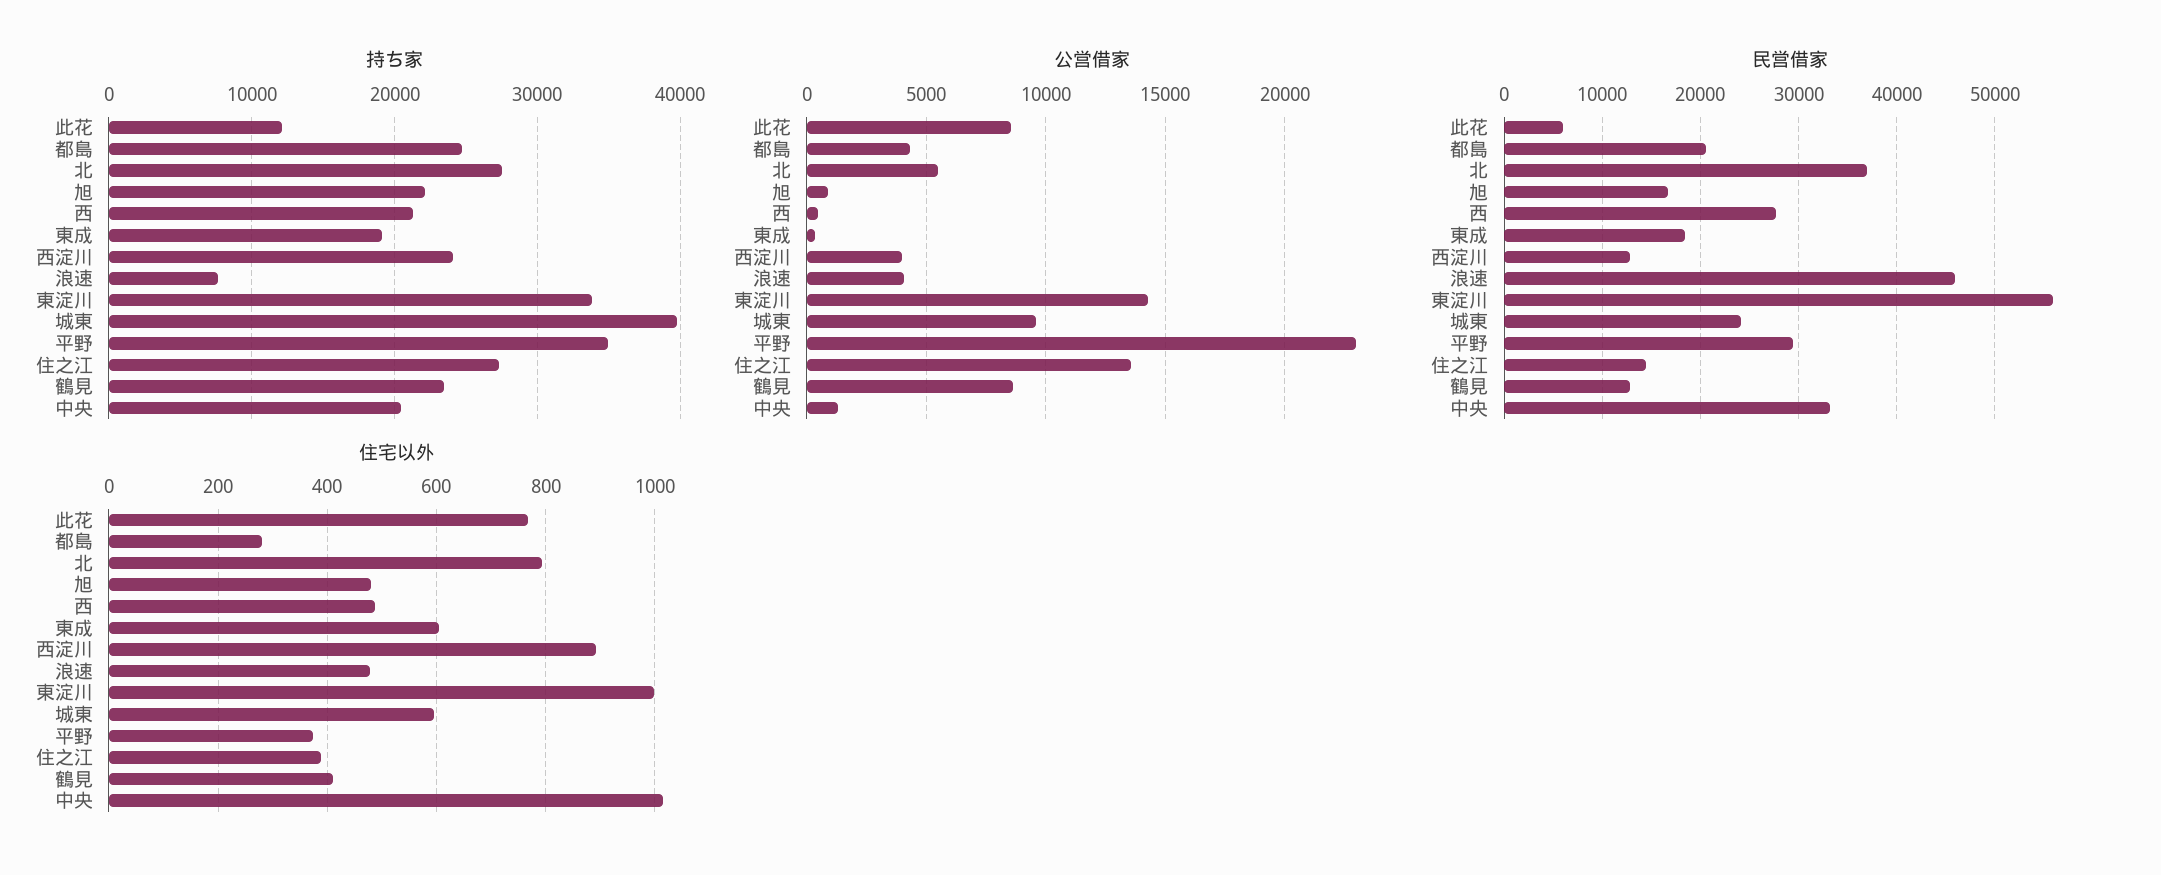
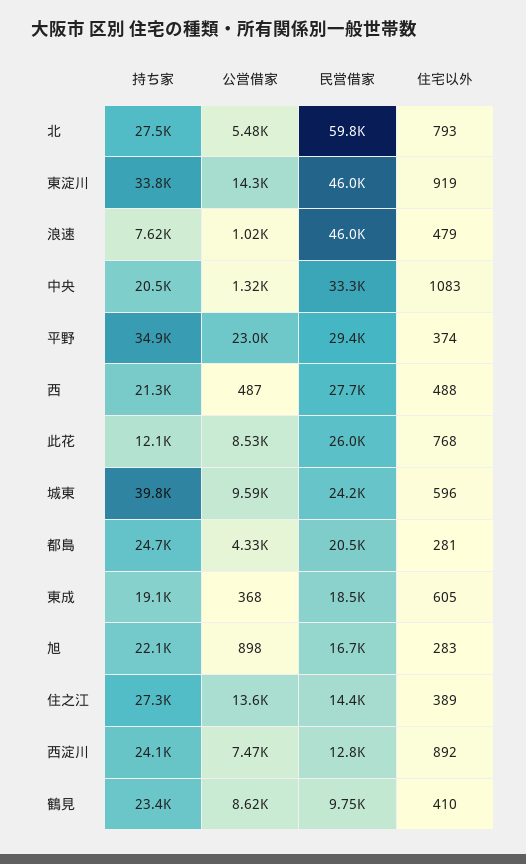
  {
    "持ち家": {
      "此花": 12100,
      "都島": 24700,
      "北": 27500,
      "旭": 22100,
      "西": 21300,
      "東成": 19100,
      "西淀川": 24100,
      "浪速": 7620,
      "東淀川": 33800,
      "城東": 39800,
      "平野": 34900,
      "住之江": 27300,
      "鶴見": 23400,
      "中央": 20500
    },
    "公営借家": {
      "此花": 8530,
      "都島": 4330,
      "北": 5480,
      "旭": 898,
      "西": 487,
      "東成": 368,
-     "西淀川": 4000,
+     "西淀川": 7470,
-     "浪速": 4000,
+     "浪速": 1020,
      "東淀川": 14300,
      "城東": 9590,
      "平野": 23000,
      "住之江": 13600,
      "鶴見": 8620,
      "中央": 1320
    },
    "民営借家": {
-     "此花": 6000,
+     "此花": 26000,
      "都島": 20500,
-     "北": 37000,
+     "北": 59800,
      "旭": 16700,
      "西": 27700,
      "東成": 18500,
      "西淀川": 12800,
      "浪速": 46000,
-     "東淀川": 56000,
+     "東淀川": 46000,
      "城東": 24200,
      "平野": 29400,
      "住之江": 14400,
-     "鶴見": 13000,
+     "鶴見": 9750,
      "中央": 33300
    },
    "住宅以外": {
      "此花": 768,
      "都島": 281,
      "北": 793,
-     "旭": 480,
+     "旭": 283,
      "西": 488,
      "東成": 605,
      "西淀川": 892,
      "浪速": 479,
-     "東淀川": 1000,
+     "東淀川": 919,
      "城東": 596,
      "平野": 374,
      "住之江": 389,
      "鶴見": 410,
-     "中央": 1020
+     "中央": 1083
    }
  }

